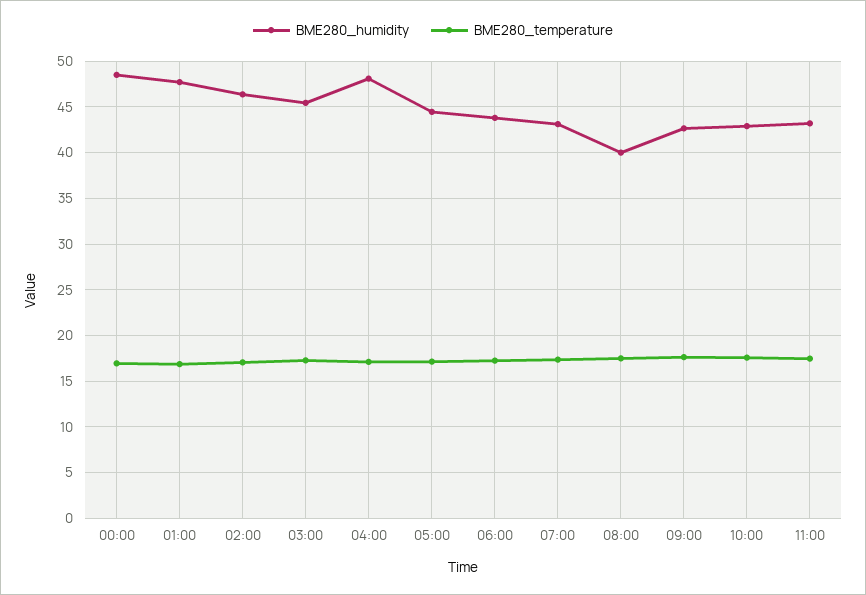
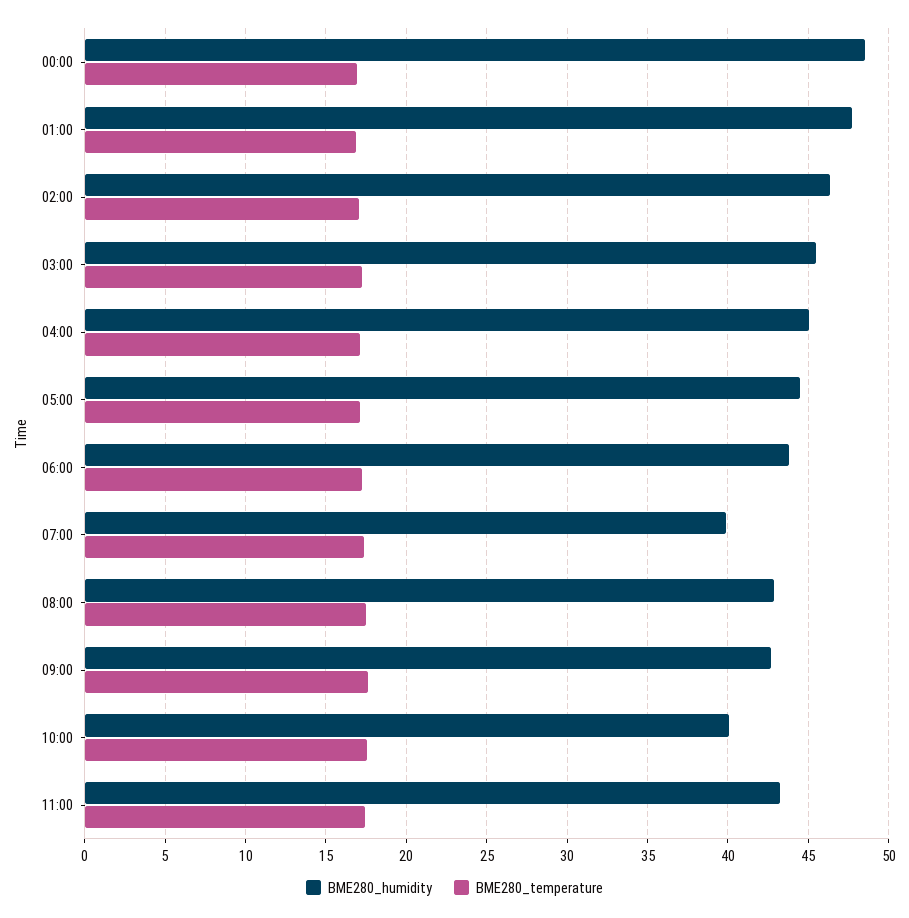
  {
    "BME280_humidity": {
      "00:00": 48.5,
      "01:00": 47.5,
      "02:00": 46.5,
      "03:00": 45.5,
-     "04:00": 48,
+     "04:00": 45,
      "05:00": 44.5,
      "06:00": 44,
-     "07:00": 43,
+     "07:00": 40,
-     "08:00": 40,
+     "08:00": 43,
      "09:00": 42.5,
-     "10:00": 43,
+     "10:00": 40,
      "11:00": 43
    },
    "BME280_temperature": {
      "00:00": 17,
      "01:00": 17,
      "02:00": 17,
      "03:00": 17.5,
      "04:00": 17,
      "05:00": 17,
      "06:00": 17,
      "07:00": 17.5,
      "08:00": 17.5,
      "09:00": 17.5,
      "10:00": 17.5,
      "11:00": 17.5
    }
  }

